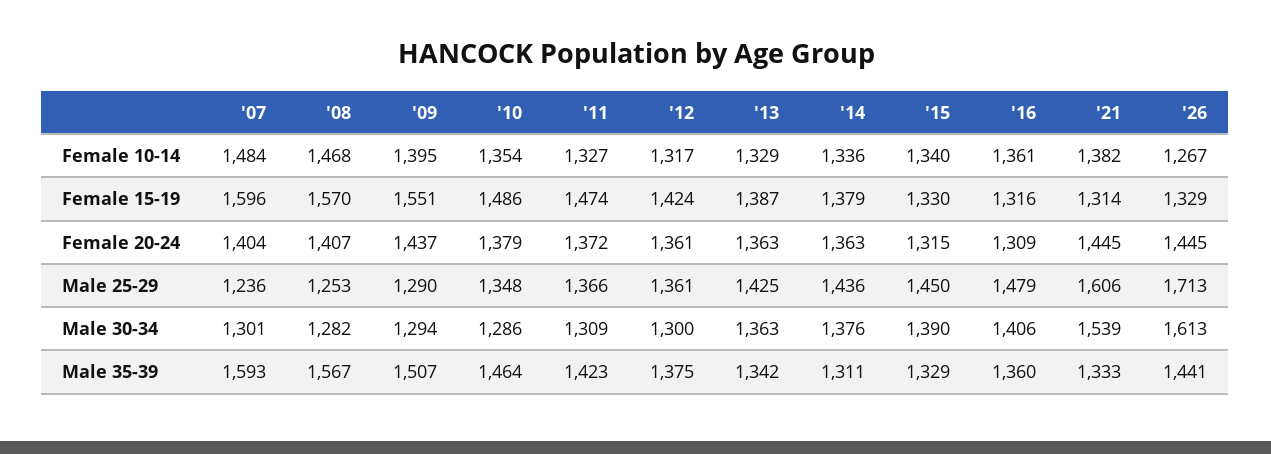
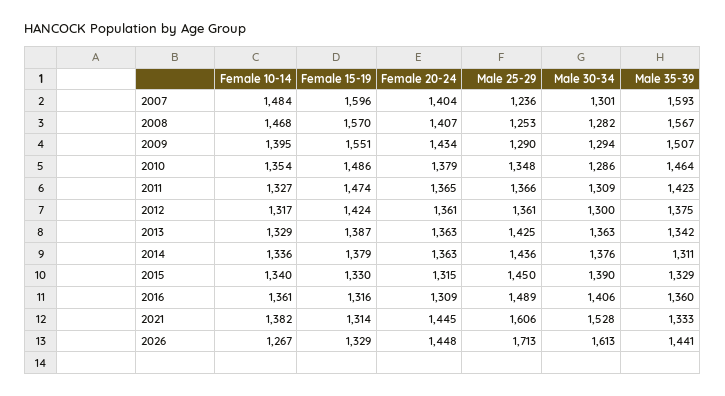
  {
    "'07": {
      "Female 10-14": 1484,
      "Female 15-19": 1596,
      "Female 20-24": 1404,
      "Male 25-29": 1236,
      "Male 30-34": 1301,
      "Male 35-39": 1593
    },
    "'08": {
      "Female 10-14": 1468,
      "Female 15-19": 1570,
      "Female 20-24": 1407,
      "Male 25-29": 1253,
      "Male 30-34": 1282,
      "Male 35-39": 1567
    },
    "'09": {
      "Female 10-14": 1395,
      "Female 15-19": 1551,
-     "Female 20-24": 1437,
+     "Female 20-24": 1434,
      "Male 25-29": 1290,
      "Male 30-34": 1294,
      "Male 35-39": 1507
    },
    "'10": {
      "Female 10-14": 1354,
      "Female 15-19": 1486,
      "Female 20-24": 1379,
      "Male 25-29": 1348,
      "Male 30-34": 1286,
      "Male 35-39": 1464
    },
    "'11": {
      "Female 10-14": 1327,
      "Female 15-19": 1474,
-     "Female 20-24": 1372,
+     "Female 20-24": 1365,
      "Male 25-29": 1366,
      "Male 30-34": 1309,
      "Male 35-39": 1423
    },
    "'12": {
      "Female 10-14": 1317,
      "Female 15-19": 1424,
      "Female 20-24": 1361,
      "Male 25-29": 1361,
      "Male 30-34": 1300,
      "Male 35-39": 1375
    },
    "'13": {
      "Female 10-14": 1329,
      "Female 15-19": 1387,
      "Female 20-24": 1363,
      "Male 25-29": 1425,
      "Male 30-34": 1363,
      "Male 35-39": 1342
    },
    "'14": {
      "Female 10-14": 1336,
      "Female 15-19": 1379,
      "Female 20-24": 1363,
      "Male 25-29": 1436,
      "Male 30-34": 1376,
      "Male 35-39": 1311
    },
    "'15": {
      "Female 10-14": 1340,
      "Female 15-19": 1330,
      "Female 20-24": 1315,
      "Male 25-29": 1450,
      "Male 30-34": 1390,
      "Male 35-39": 1329
    },
    "'16": {
      "Female 10-14": 1361,
      "Female 15-19": 1316,
      "Female 20-24": 1309,
-     "Male 25-29": 1479,
+     "Male 25-29": 1489,
      "Male 30-34": 1406,
      "Male 35-39": 1360
    },
    "'21": {
      "Female 10-14": 1382,
      "Female 15-19": 1314,
      "Female 20-24": 1445,
      "Male 25-29": 1606,
-     "Male 30-34": 1539,
+     "Male 30-34": 1528,
      "Male 35-39": 1333
    },
    "'26": {
      "Female 10-14": 1267,
      "Female 15-19": 1329,
-     "Female 20-24": 1445,
+     "Female 20-24": 1448,
      "Male 25-29": 1713,
      "Male 30-34": 1613,
      "Male 35-39": 1441
    }
  }

